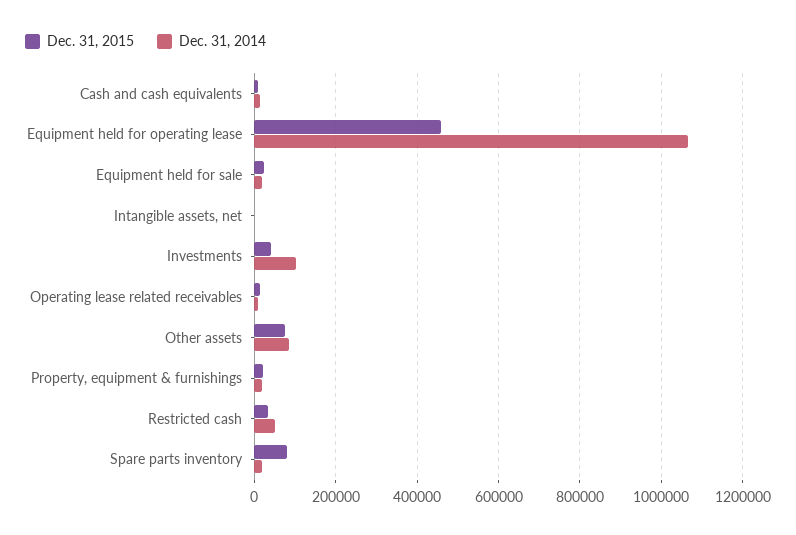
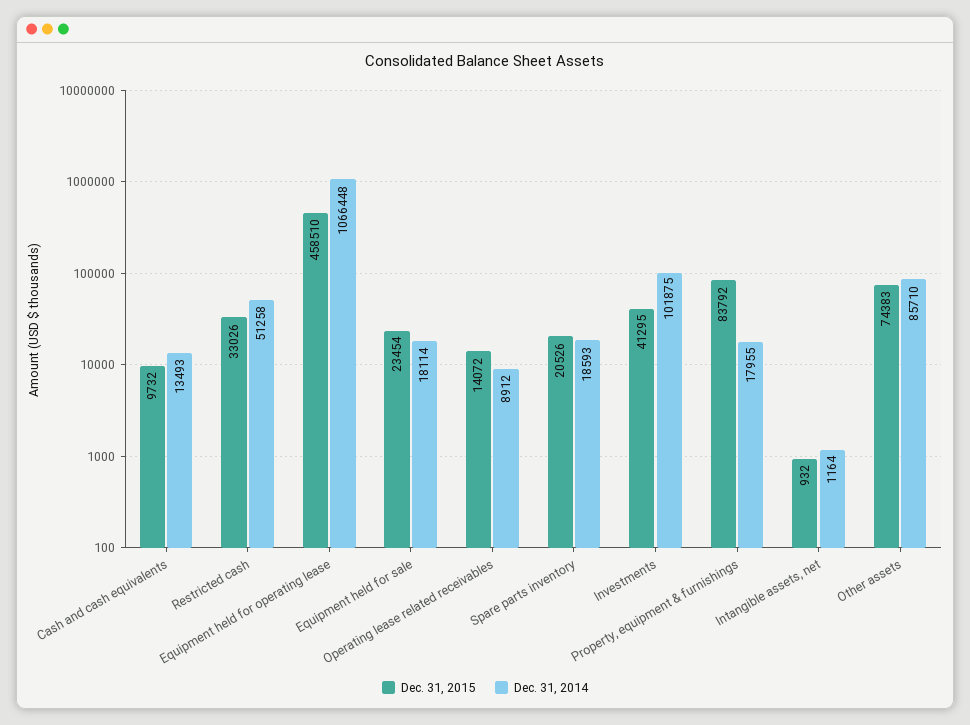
  {
    "Dec. 31, 2015": {
      "Cash and cash equivalents": 9732,
      "Equipment held for operating lease": 458510,
      "Equipment held for sale": 23454,
      "Intangible assets, net": 932,
      "Investments": 41295,
      "Operating lease related receivables": 14072,
      "Other assets": 74383,
-     "Property, equipment & furnishings": 20000,
+     "Property, equipment & furnishings": 83792,
      "Restricted cash": 33026,
-     "Spare parts inventory": 80000
+     "Spare parts inventory": 20526
    },
    "Dec. 31, 2014": {
      "Cash and cash equivalents": 13493,
      "Equipment held for operating lease": 1066448,
      "Equipment held for sale": 18114,
      "Intangible assets, net": 1164,
      "Investments": 101875,
      "Operating lease related receivables": 8912,
      "Other assets": 85710,
      "Property, equipment & furnishings": 17955,
      "Restricted cash": 51258,
      "Spare parts inventory": 18593
    }
  }

